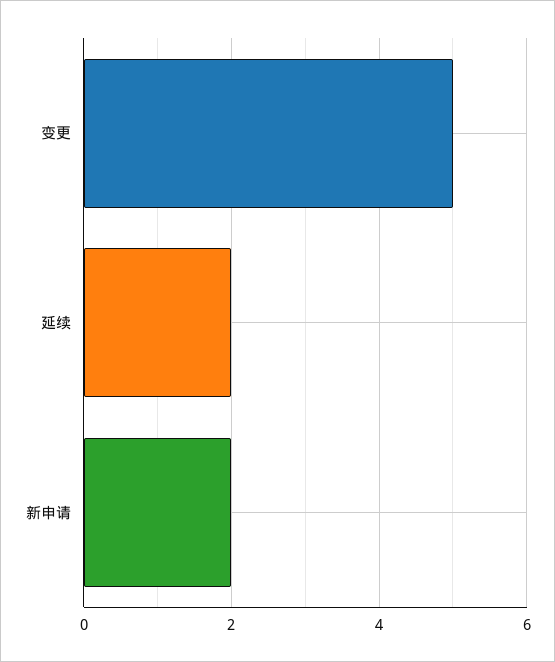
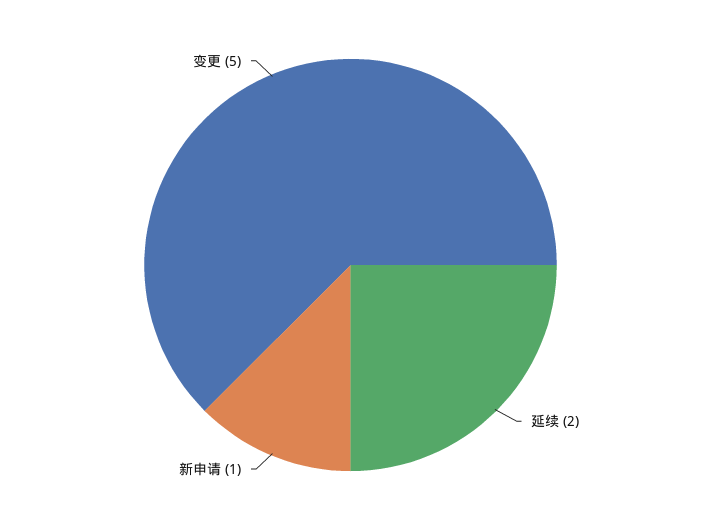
  {
    "变更": 5,
    "延续": 2,
-   "新申请": 2
+   "新申请": 1
  }

